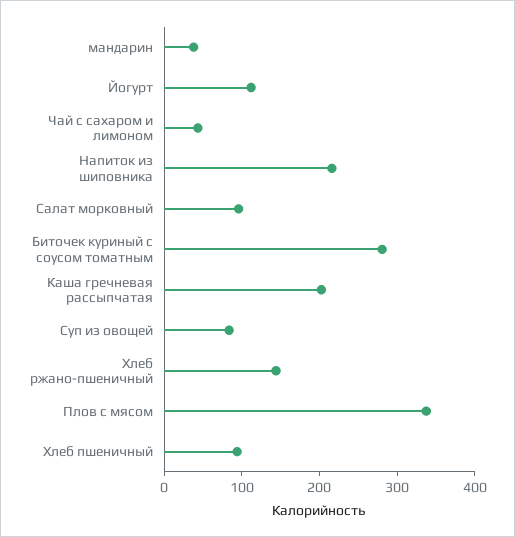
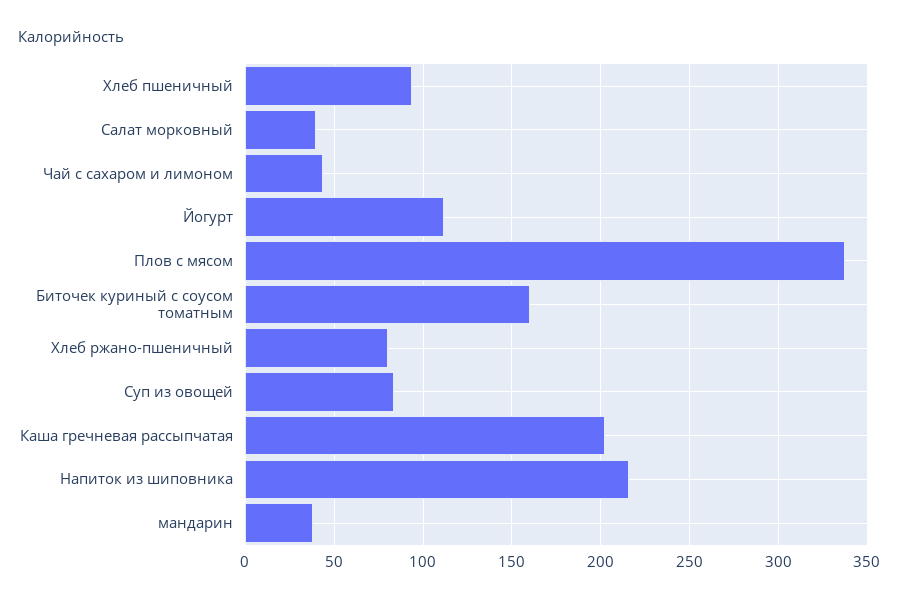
  {
    "мандарин": 40,
    "Йогурт": 110,
    "Чай с сахаром и лимоном": 45,
    "Напиток из шиповника": 215,
-   "Салат морковный": 100,
+   "Салат морковный": 40,
-   "Биточек куриный с соусом томатным": 280,
+   "Биточек куриный с соусом томатным": 160,
    "Каша гречневая рассыпчатая": 200,
    "Суп из овощей": 85,
-   "Хлеб ржано-пшеничный": 140,
+   "Хлеб ржано-пшеничный": 80,
    "Плов с мясом": 335,
    "Хлеб пшеничный": 95
  }

